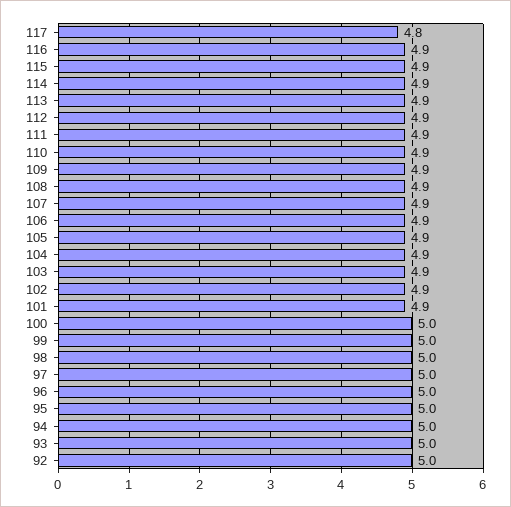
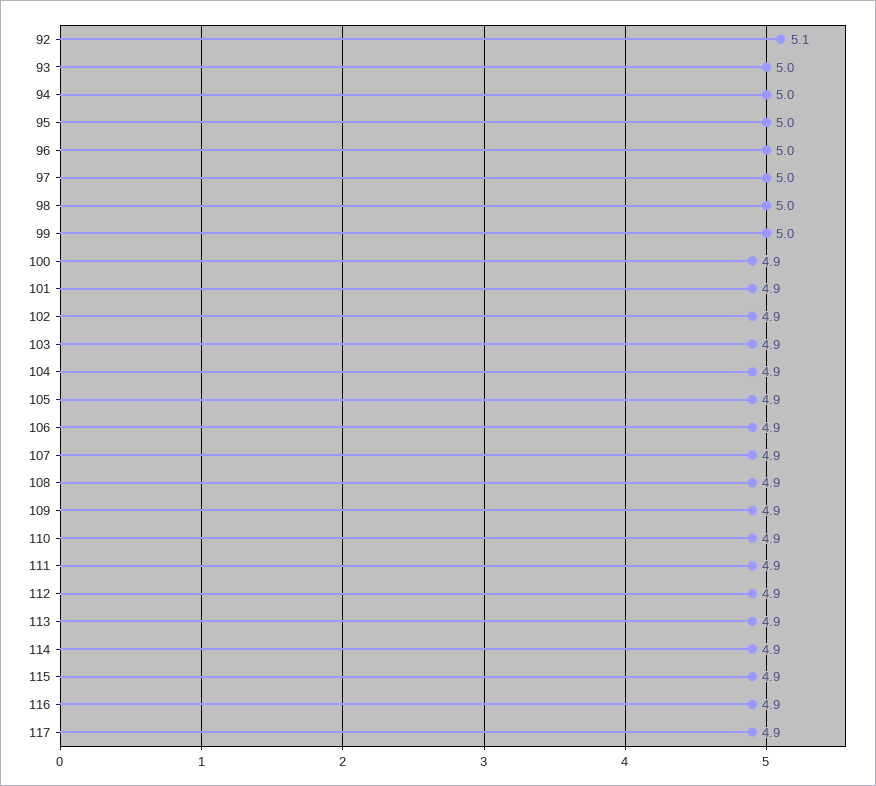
  {
-   "117": 4.8,
+   "117": 4.9,
    "116": 4.9,
    "115": 4.9,
    "114": 4.9,
    "113": 4.9,
    "112": 4.9,
    "111": 4.9,
    "110": 4.9,
    "109": 4.9,
    "108": 4.9,
    "107": 4.9,
    "106": 4.9,
    "105": 4.9,
    "104": 4.9,
    "103": 4.9,
    "102": 4.9,
    "101": 4.9,
-   "100": 5,
+   "100": 4.9,
    "99": 5,
    "98": 5,
    "97": 5,
    "96": 5,
    "95": 5,
    "94": 5,
    "93": 5,
-   "92": 5
+   "92": 5.1
  }

